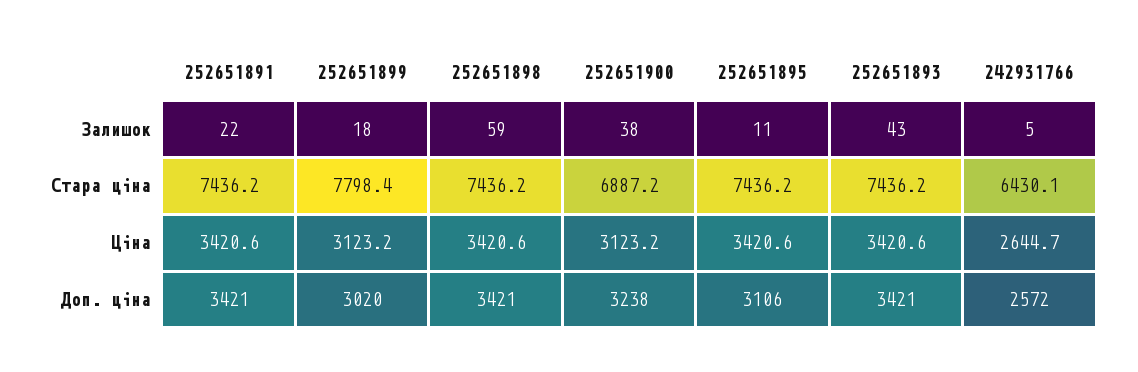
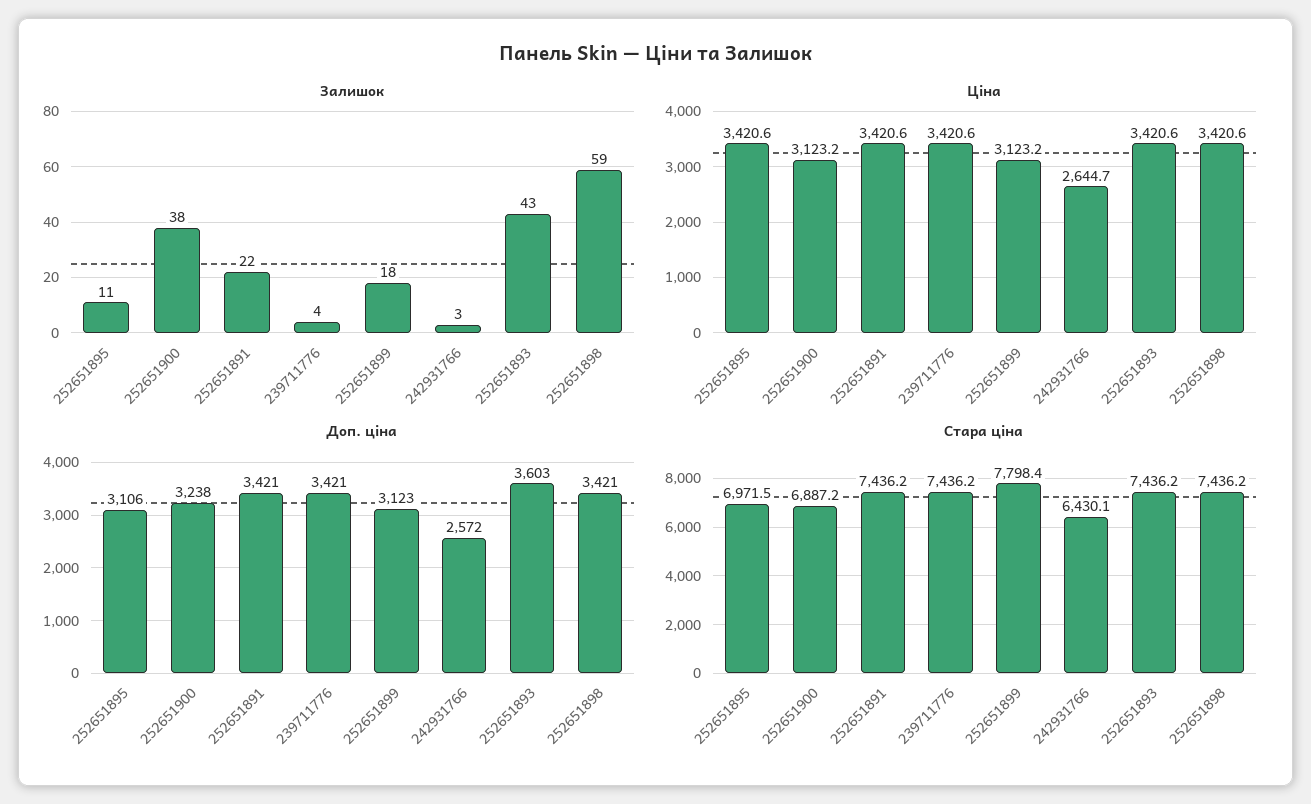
  {
    "Залишок": {
      "252651891": 22,
      "252651899": 18,
      "252651898": 59,
      "252651900": 38,
      "252651895": 11,
      "252651893": 43,
-     "242931766": 5
+     "242931766": 3,
+     "239711776": 4
    },
    "Стара ціна": {
      "252651891": 7436.2,
      "252651899": 7798.4,
      "252651898": 7436.2,
      "252651900": 6887.2,
-     "252651895": 7436.2,
+     "252651895": 6971.5,
      "252651893": 7436.2,
-     "242931766": 6430.1
+     "242931766": 6430.1,
+     "239711776": 7436.2
    },
    "Ціна": {
      "252651891": 3420.6,
      "252651899": 3123.2,
      "252651898": 3420.6,
      "252651900": 3123.2,
      "252651895": 3420.6,
      "252651893": 3420.6,
-     "242931766": 2644.7
+     "242931766": 2644.7,
+     "239711776": 3420.6
    },
    "Доп. ціна": {
      "252651891": 3421,
-     "252651899": 3020,
+     "252651899": 3123,
      "252651898": 3421,
      "252651900": 3238,
      "252651895": 3106,
-     "252651893": 3421,
+     "252651893": 3603,
-     "242931766": 2572
+     "242931766": 2572,
+     "239711776": 3421
    }
  }

